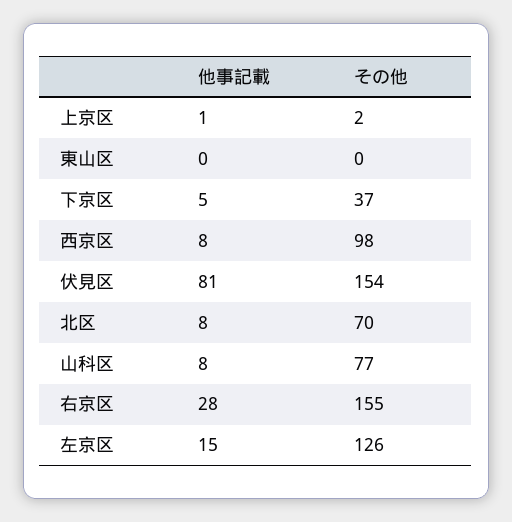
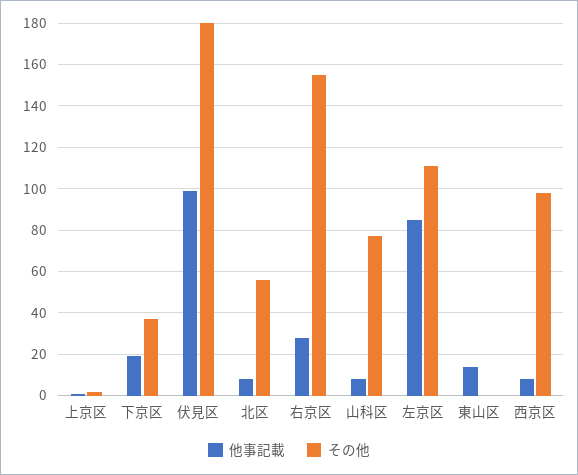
  {
    "他事記載": {
      "上京区": 1,
-     "東山区": 0,
+     "東山区": 15,
-     "下京区": 5,
+     "下京区": 20,
      "西京区": 8,
-     "伏見区": 81,
+     "伏見区": 100,
      "北区": 8,
      "山科区": 8,
      "右京区": 28,
-     "左京区": 15
+     "左京区": 85
    },
    "その他": {
      "上京区": 2,
      "東山区": 0,
      "下京区": 37,
      "西京区": 98,
-     "伏見区": 154,
+     "伏見区": 180,
-     "北区": 70,
+     "北区": 55,
      "山科区": 77,
      "右京区": 155,
-     "左京区": 126
+     "左京区": 110
    }
  }

